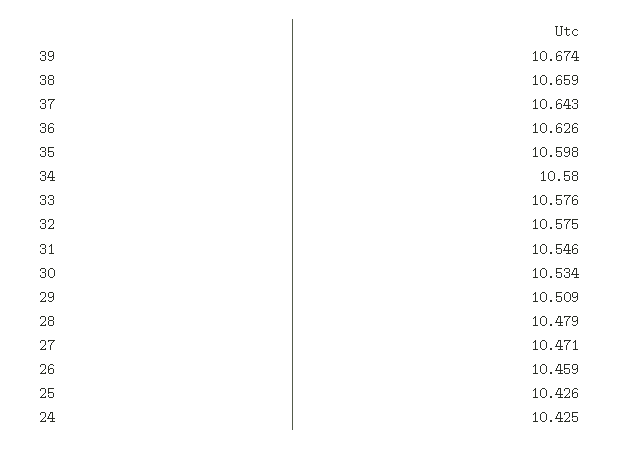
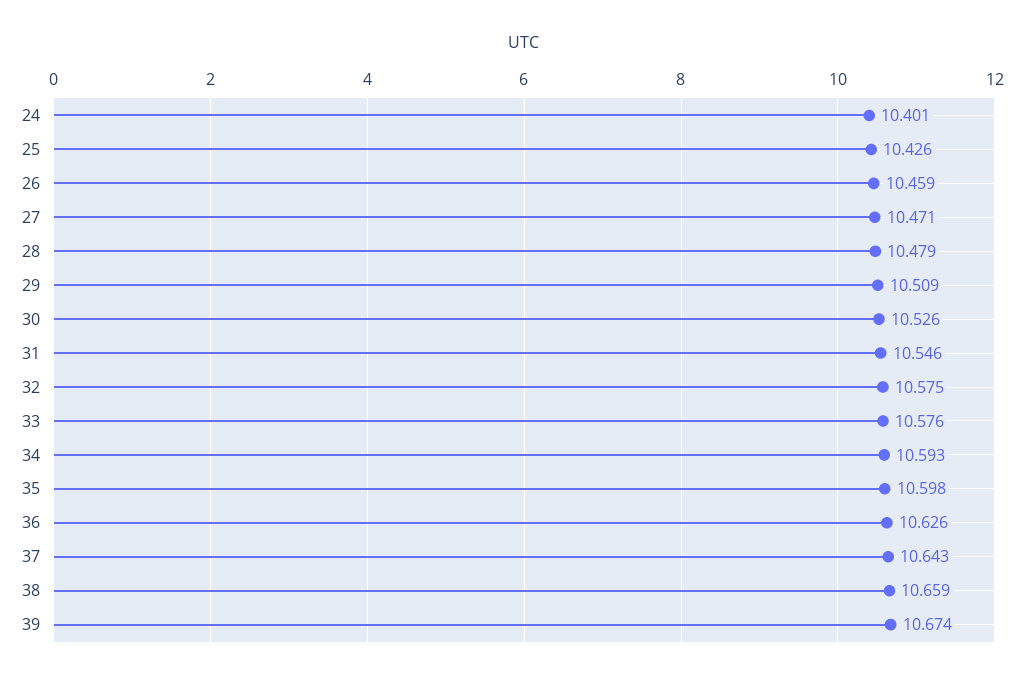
  {
    "39": 10.674,
    "38": 10.659,
    "37": 10.643,
    "36": 10.626,
    "35": 10.598,
-   "34": 10.58,
+   "34": 10.593,
    "33": 10.576,
    "32": 10.575,
    "31": 10.546,
-   "30": 10.534,
+   "30": 10.526,
    "29": 10.509,
    "28": 10.479,
    "27": 10.471,
    "26": 10.459,
    "25": 10.426,
-   "24": 10.425
+   "24": 10.401
  }

